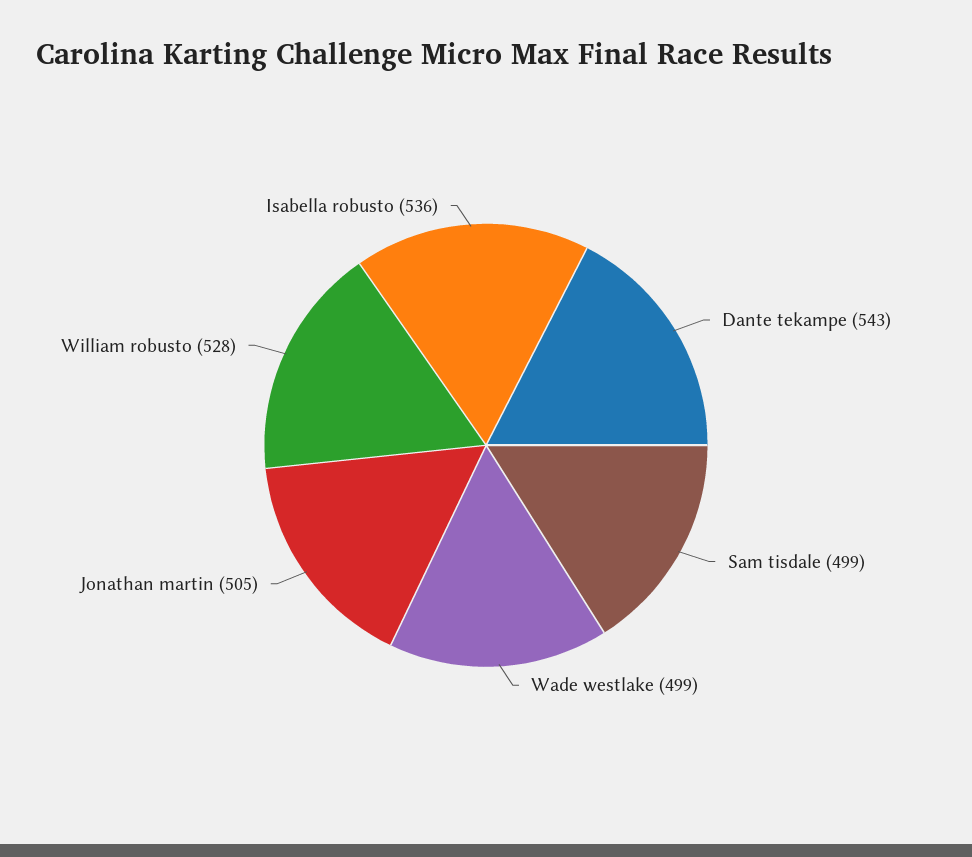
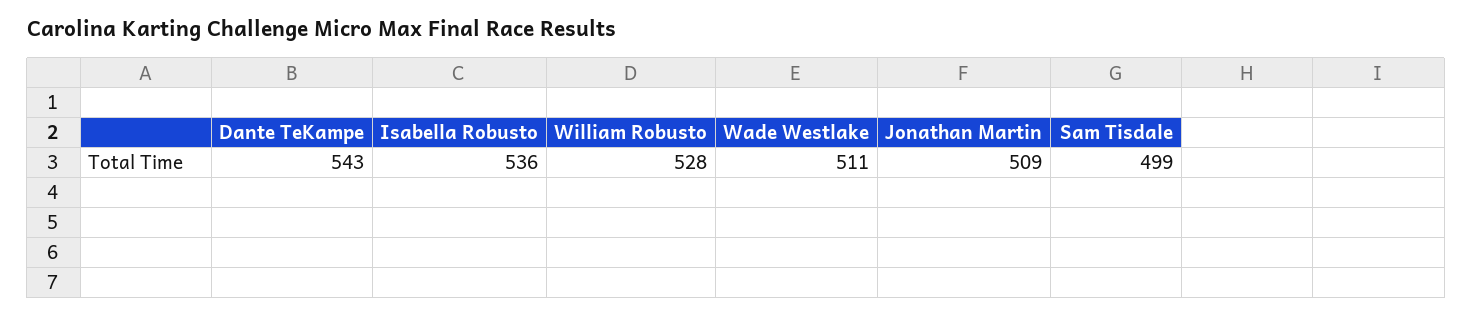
  {
    "Dante tekampe": 543,
    "Sam tisdale": 499,
-   "Wade westlake": 499,
+   "Wade westlake": 511,
-   "Jonathan martin": 505,
+   "Jonathan martin": 509,
    "William robusto": 528,
    "Isabella robusto": 536
  }

